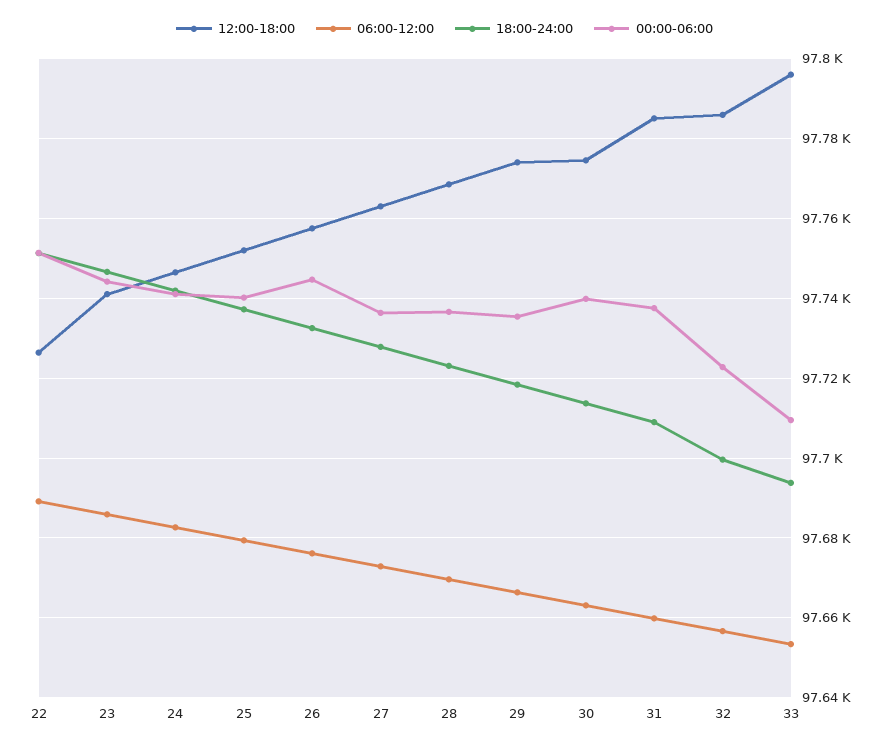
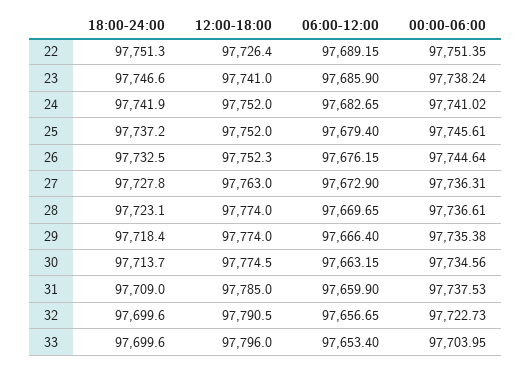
  {
    "12:00-18:00": {
      "22": 97726.4,
      "23": 97741,
-     "24": 97746,
+     "24": 97752,
      "25": 97752,
-     "26": 97758,
+     "26": 97752.3,
      "27": 97763,
-     "28": 97768,
+     "28": 97774,
      "29": 97774,
      "30": 97774.5,
      "31": 97785,
-     "32": 97786,
+     "32": 97790.5,
      "33": 97796
    },
    "06:00-12:00": {
      "22": 97689.15,
      "23": 97685.9,
      "24": 97682.65,
      "25": 97679.4,
      "26": 97676.15,
      "27": 97672.9,
      "28": 97669.65,
      "29": 97666.4,
      "30": 97663.15,
      "31": 97659.9,
      "32": 97656.65,
      "33": 97653.4
    },
    "18:00-24:00": {
      "22": 97751.3,
      "23": 97746.6,
      "24": 97741.9,
      "25": 97737.2,
      "26": 97732.5,
      "27": 97727.8,
      "28": 97723.1,
      "29": 97718.4,
      "30": 97713.7,
      "31": 97709,
      "32": 97699.6,
-     "33": 97694
+     "33": 97699.6
    },
    "00:00-06:00": {
      "22": 97751.35,
-     "23": 97744,
+     "23": 97738.24,
      "24": 97741.02,
-     "25": 97740,
+     "25": 97745.61,
      "26": 97744.64,
      "27": 97736.31,
      "28": 97736.61,
      "29": 97735.38,
-     "30": 97740,
+     "30": 97734.56,
      "31": 97737.53,
      "32": 97722.73,
-     "33": 97710
+     "33": 97703.95
    }
  }

